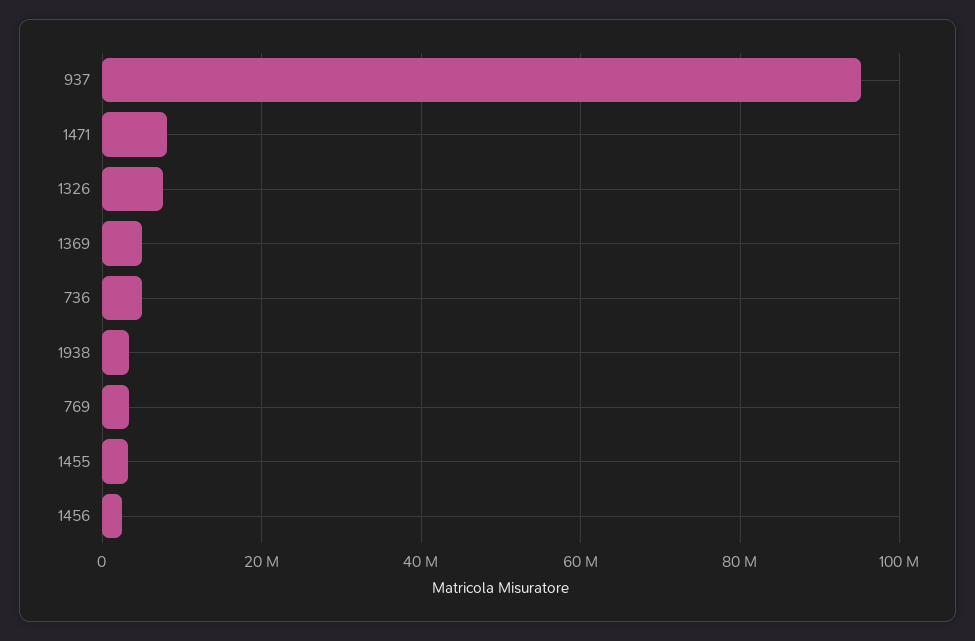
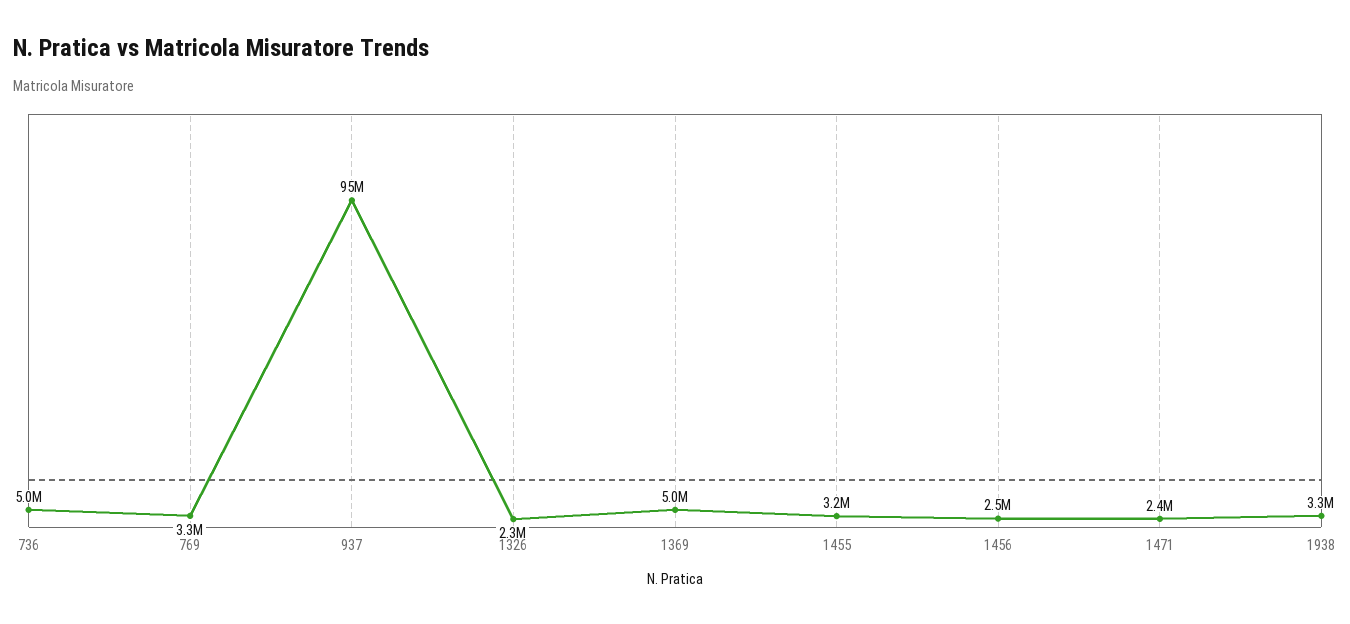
  {
    "937": 95000000,
-   "1471": 8000000,
+   "1471": 2400000,
-   "1326": 8000000,
+   "1326": 2300000,
    "1369": 5000000,
    "736": 5000000,
    "1938": 3300000,
    "769": 3300000,
    "1455": 3200000,
    "1456": 2500000
  }

